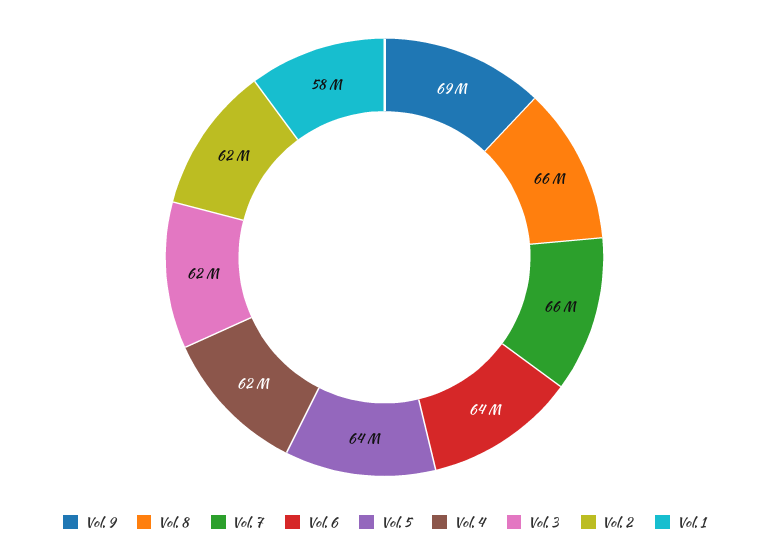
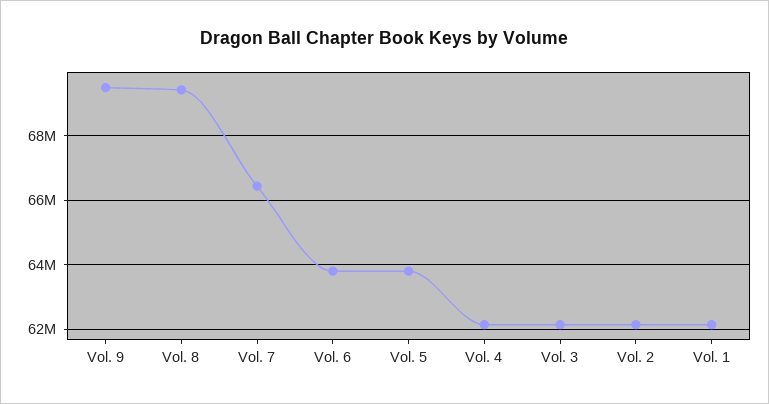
  {
    "Vol. 9": 69000000,
-   "Vol. 8": 66000000,
+   "Vol. 8": 69400000,
    "Vol. 7": 66000000,
    "Vol. 6": 64000000,
    "Vol. 5": 64000000,
    "Vol. 4": 62000000,
    "Vol. 3": 62000000,
    "Vol. 2": 62000000,
-   "Vol. 1": 58000000
+   "Vol. 1": 62200000
  }

